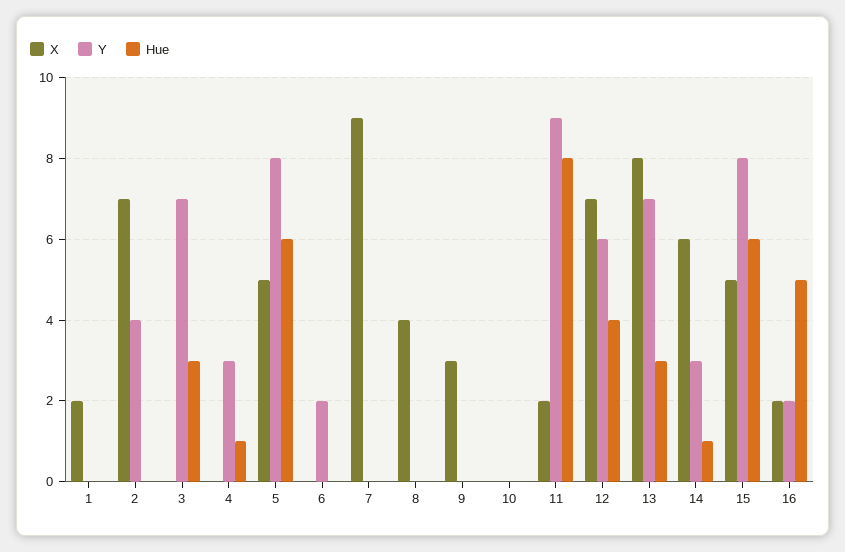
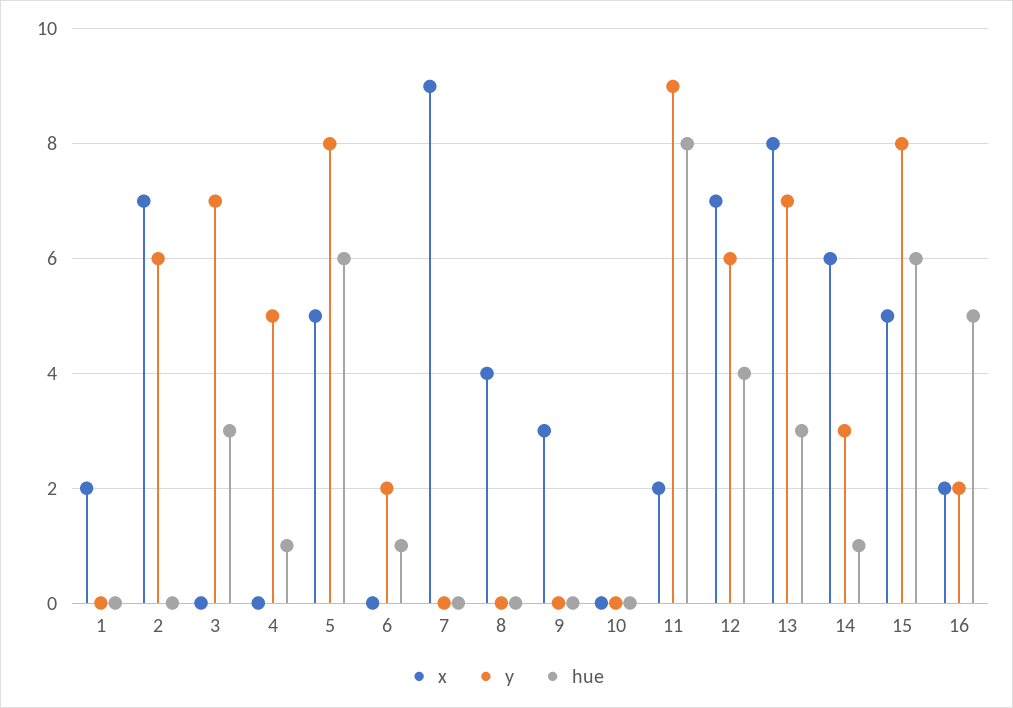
  {
    "X": {
      "1": 2,
      "2": 7,
      "3": 0,
      "4": 0,
      "5": 5,
      "6": 0,
      "7": 9,
      "8": 4,
      "9": 3,
      "10": 0,
      "11": 2,
      "12": 7,
      "13": 8,
      "14": 6,
      "15": 5,
      "16": 2
    },
    "Y": {
      "1": 0,
-     "2": 4,
+     "2": 6,
      "3": 7,
-     "4": 3,
+     "4": 5,
      "5": 8,
      "6": 2,
      "7": 0,
      "8": 0,
      "9": 0,
      "10": 0,
      "11": 9,
      "12": 6,
      "13": 7,
      "14": 3,
      "15": 8,
      "16": 2
    },
    "Hue": {
      "1": 0,
      "2": 0,
      "3": 3,
      "4": 1,
      "5": 6,
-     "6": 0,
+     "6": 1,
      "7": 0,
      "8": 0,
      "9": 0,
      "10": 0,
      "11": 8,
      "12": 4,
      "13": 3,
      "14": 1,
      "15": 6,
      "16": 5
    }
  }

